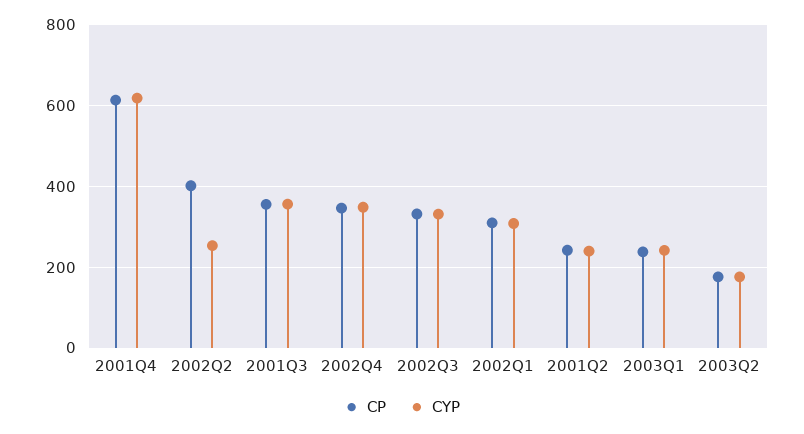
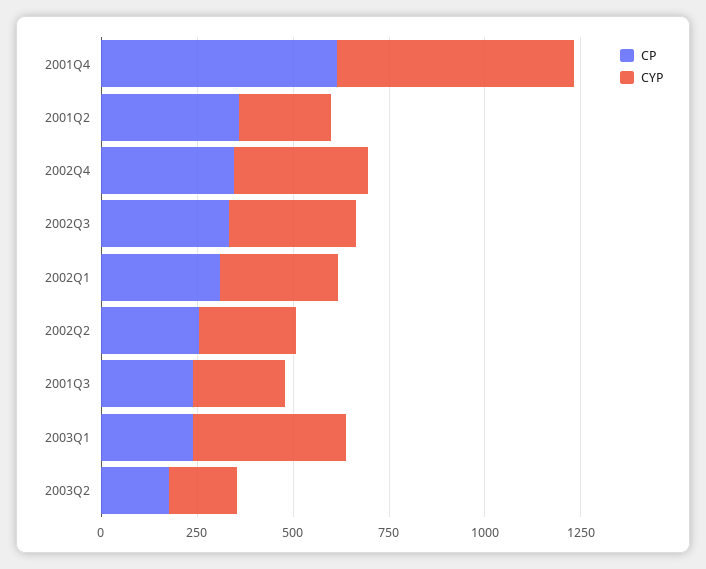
  {
    "CP": {
      "2001Q4": 620,
-     "2002Q2": 400,
+     "2002Q2": 250,
-     "2001Q3": 360,
+     "2001Q3": 250,
      "2002Q4": 340,
      "2002Q3": 340,
      "2002Q1": 300,
-     "2001Q2": 240,
+     "2001Q2": 350,
      "2003Q1": 240,
      "2003Q2": 180
    },
    "CYP": {
      "2001Q4": 620,
      "2002Q2": 260,
-     "2001Q3": 360,
+     "2001Q3": 250,
      "2002Q4": 340,
      "2002Q3": 340,
      "2002Q1": 300,
      "2001Q2": 240,
-     "2003Q1": 240,
+     "2003Q1": 400,
      "2003Q2": 180
    }
  }

